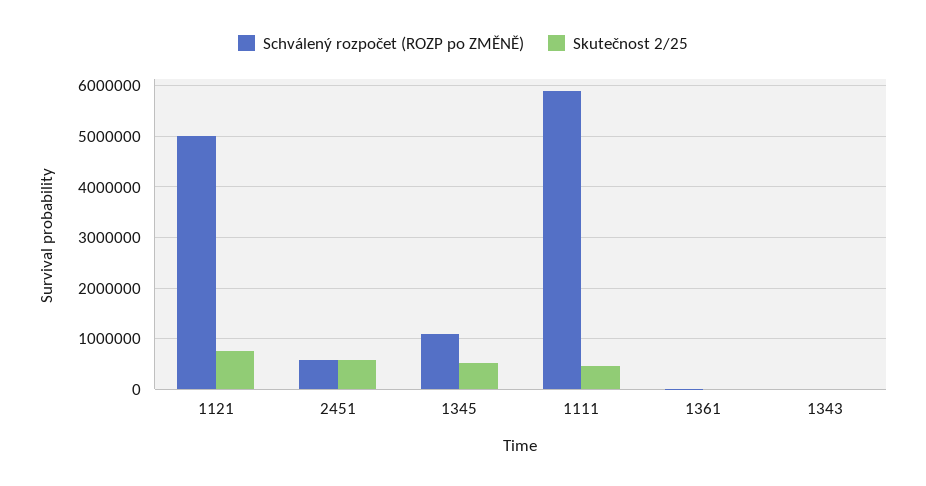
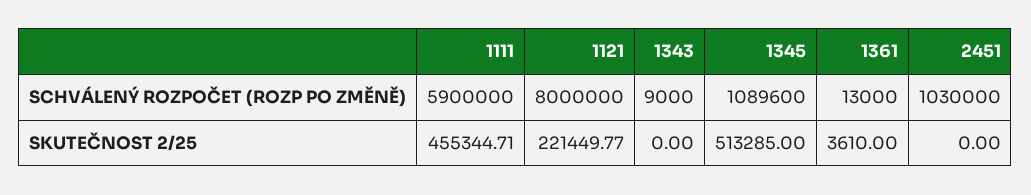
  {
    "Schválený rozpočet (ROZP po ZMĚNĚ)": {
-     "1121": 5000000,
+     "1121": 8000000,
-     "2451": 600000,
+     "2451": 1030000,
      "1345": 1089600,
      "1111": 5900000,
      "1361": 13000,
      "1343": 9000
    },
    "Skutečnost 2/25": {
-     "1121": 800000,
+     "1121": 221449.77,
-     "2451": 600000,
+     "2451": 0,
      "1345": 513285,
      "1111": 455344.71,
      "1361": 3610,
      "1343": 0
    }
  }

